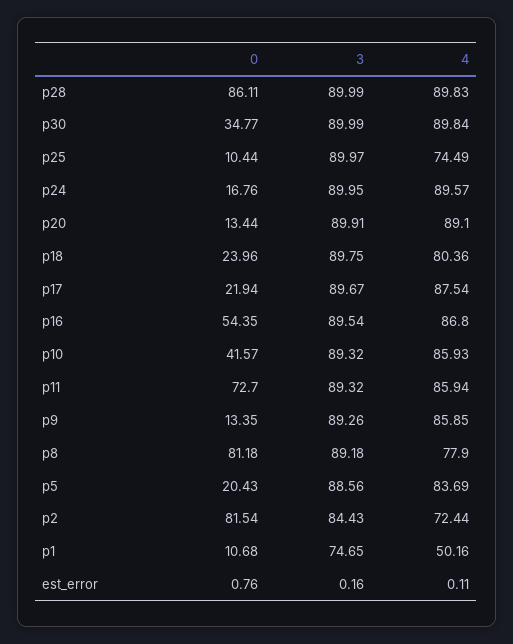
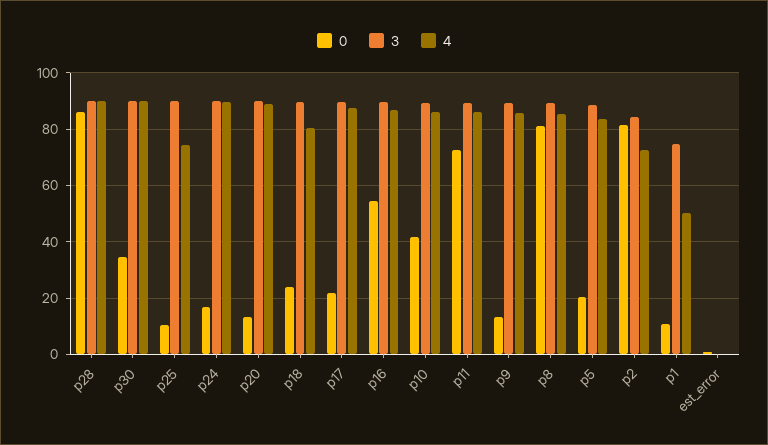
  {
    "0": {
      "p28": 86.11,
      "p30": 34.77,
      "p25": 10.44,
      "p24": 16.76,
      "p20": 13.44,
      "p18": 23.96,
      "p17": 21.94,
      "p16": 54.35,
      "p10": 41.57,
      "p11": 72.7,
      "p9": 13.35,
      "p8": 81.18,
      "p5": 20.43,
      "p2": 81.54,
      "p1": 10.68,
      "est_error": 0.76
    },
    "3": {
      "p28": 89.99,
      "p30": 89.99,
      "p25": 89.97,
      "p24": 89.95,
      "p20": 89.91,
      "p18": 89.75,
      "p17": 89.67,
      "p16": 89.54,
      "p10": 89.32,
      "p11": 89.32,
      "p9": 89.26,
      "p8": 89.18,
      "p5": 88.56,
      "p2": 84.43,
      "p1": 74.65,
      "est_error": 0.16
    },
    "4": {
      "p28": 89.83,
      "p30": 89.84,
      "p25": 74.49,
      "p24": 89.57,
      "p20": 89.1,
      "p18": 80.36,
      "p17": 87.54,
      "p16": 86.8,
      "p10": 85.93,
      "p11": 85.94,
      "p9": 85.85,
-     "p8": 77.9,
+     "p8": 85,
      "p5": 83.69,
      "p2": 72.44,
      "p1": 50.16,
      "est_error": 0.11
    }
  }

